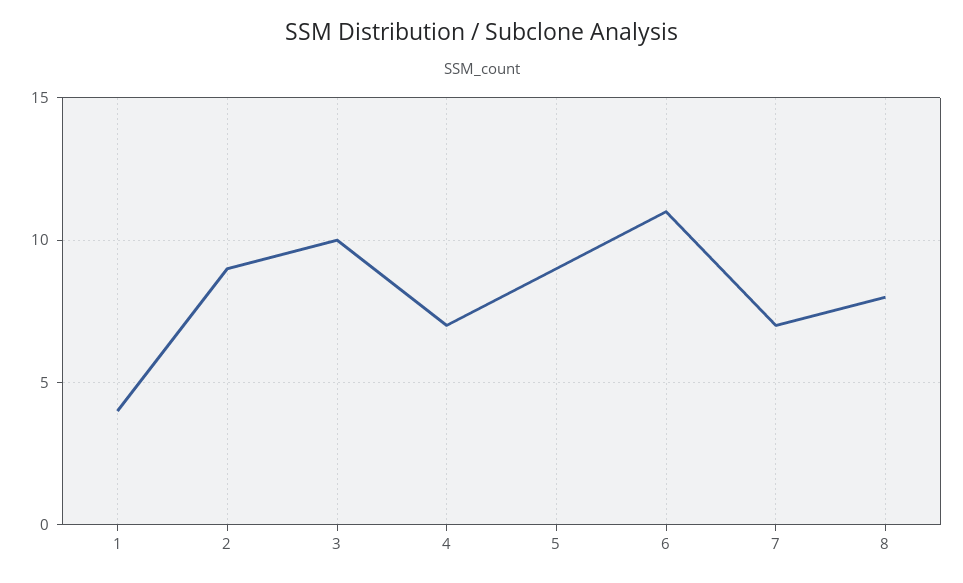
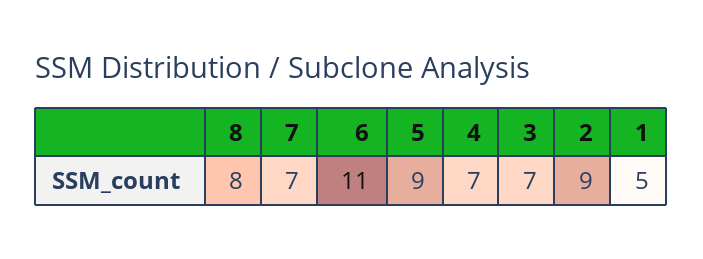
  {
-   "1": 4,
+   "1": 5,
    "2": 9,
-   "3": 10,
+   "3": 7,
    "4": 7,
    "5": 9,
    "6": 11,
    "7": 7,
    "8": 8
  }

